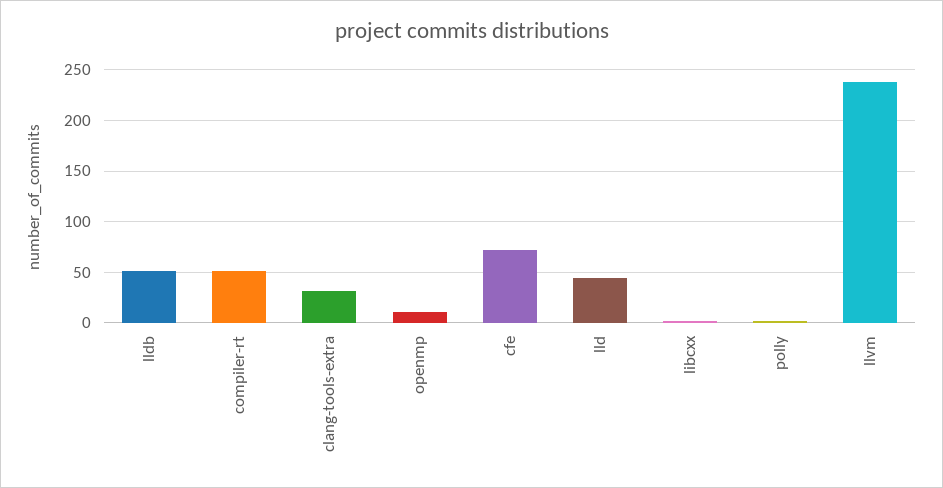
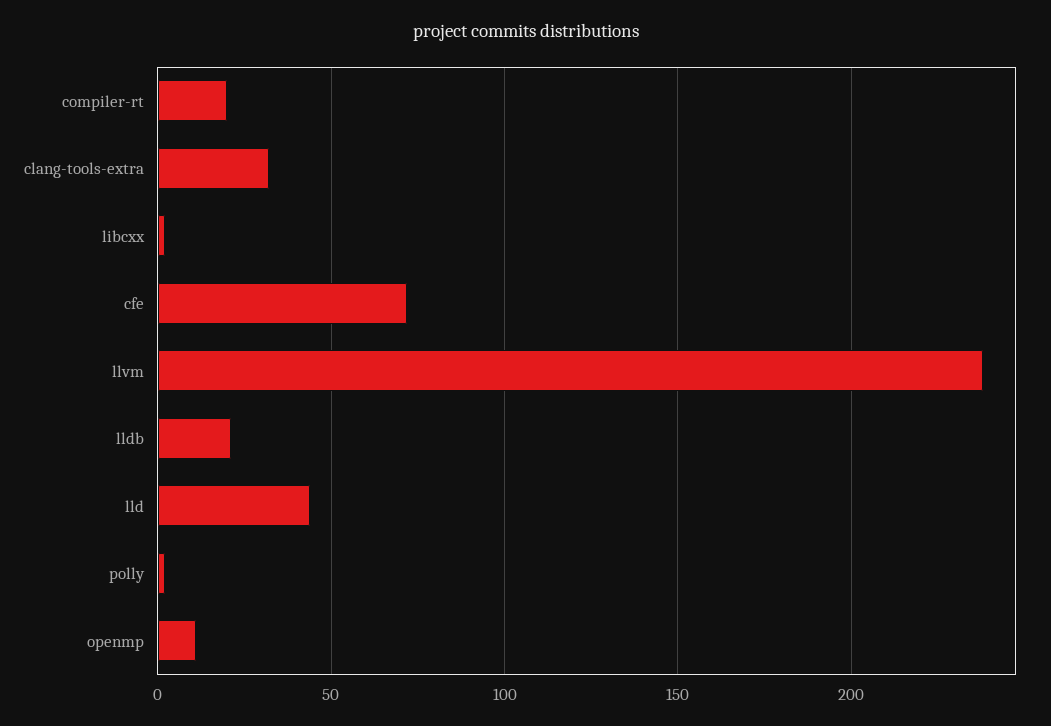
  {
-   "lldb": 50,
+   "lldb": 20,
-   "compiler-rt": 50,
+   "compiler-rt": 20,
    "clang-tools-extra": 30,
    "openmp": 10,
    "cfe": 70,
    "lld": 45,
    "libcxx": 0,
    "polly": 0,
    "llvm": 240
  }

